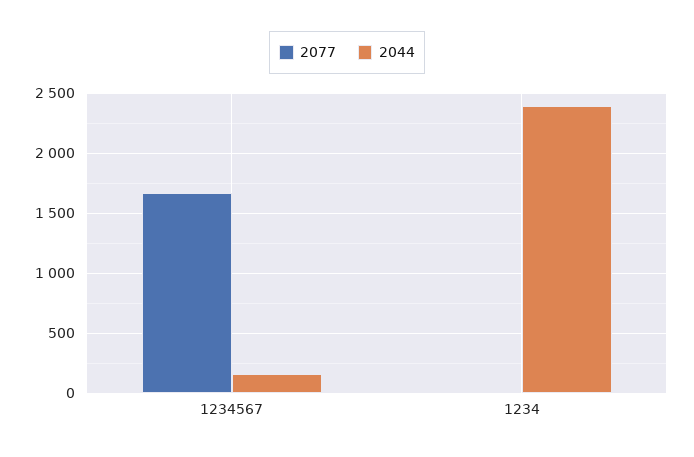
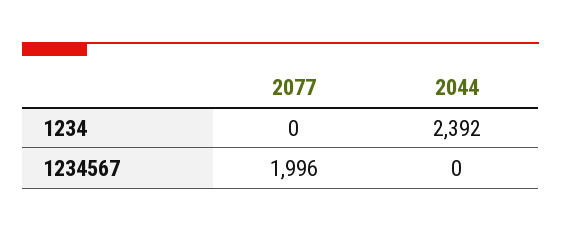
  {
    "2077": {
-     "1234567": 1650,
+     "1234567": 1996,
      "1234": 0
    },
    "2044": {
-     "1234567": 150,
+     "1234567": 0,
      "1234": 2392
    }
  }

